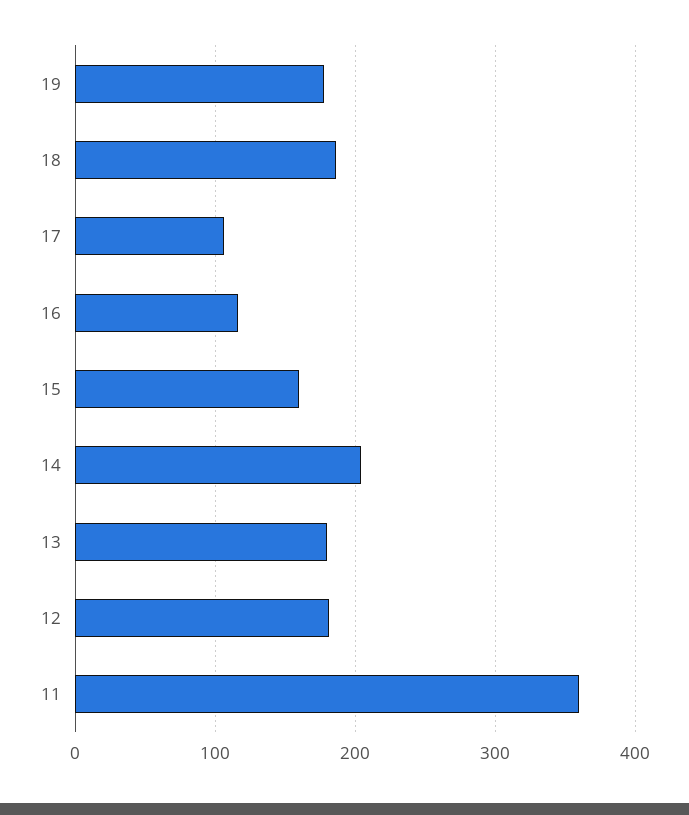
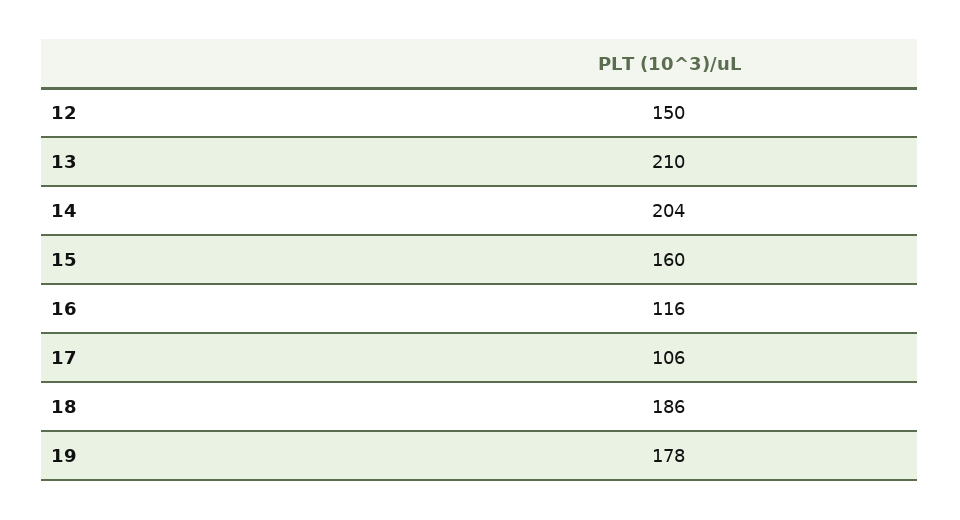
  {
    "19": 178,
    "18": 186,
    "17": 106,
    "16": 116,
    "15": 160,
    "14": 204,
-   "13": 180,
+   "13": 210,
-   "12": 180,
+   "12": 150
-   "11": 360
  }

